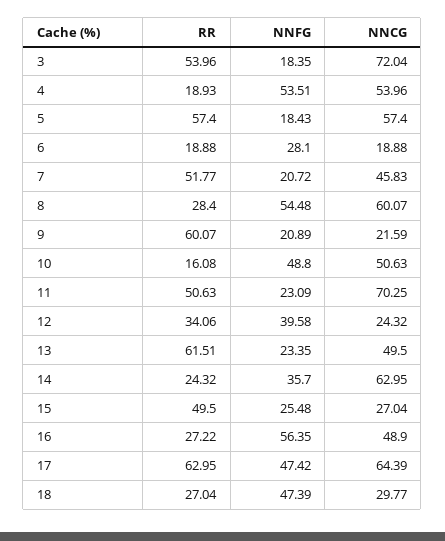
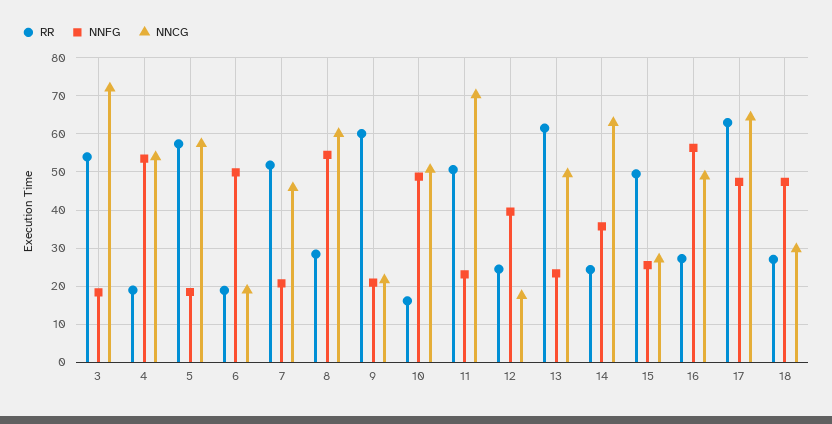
  {
    "RR": {
      "3": 53.96,
      "4": 18.93,
      "5": 57.4,
      "6": 18.88,
      "7": 51.77,
      "8": 28.4,
      "9": 60.07,
      "10": 16.08,
      "11": 50.63,
-     "12": 34.06,
+     "12": 24,
      "13": 61.51,
      "14": 24.32,
      "15": 49.5,
      "16": 27.22,
      "17": 62.95,
      "18": 27.04
    },
    "NNFG": {
      "3": 18.35,
      "4": 53.51,
      "5": 18.43,
-     "6": 28.1,
+     "6": 50,
      "7": 20.72,
      "8": 54.48,
      "9": 20.89,
      "10": 48.8,
      "11": 23.09,
      "12": 39.58,
      "13": 23.35,
      "14": 35.7,
      "15": 25.48,
      "16": 56.35,
      "17": 47.42,
      "18": 47.39
    },
    "NNCG": {
      "3": 72.04,
      "4": 53.96,
      "5": 57.4,
      "6": 18.88,
      "7": 45.83,
      "8": 60.07,
      "9": 21.59,
      "10": 50.63,
      "11": 70.25,
-     "12": 24.32,
+     "12": 18,
      "13": 49.5,
      "14": 62.95,
      "15": 27.04,
      "16": 48.9,
      "17": 64.39,
      "18": 29.77
    }
  }

